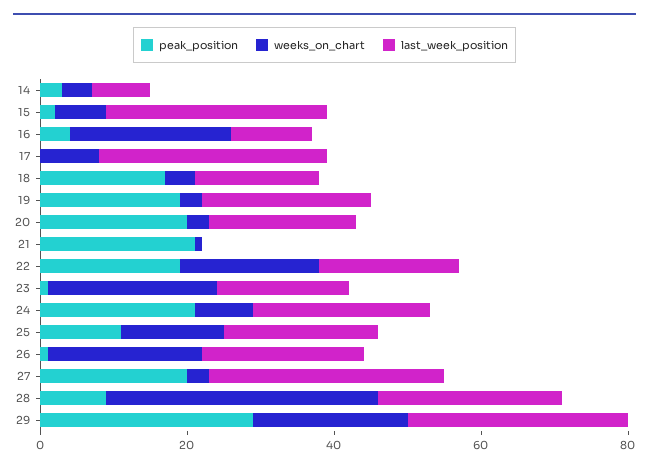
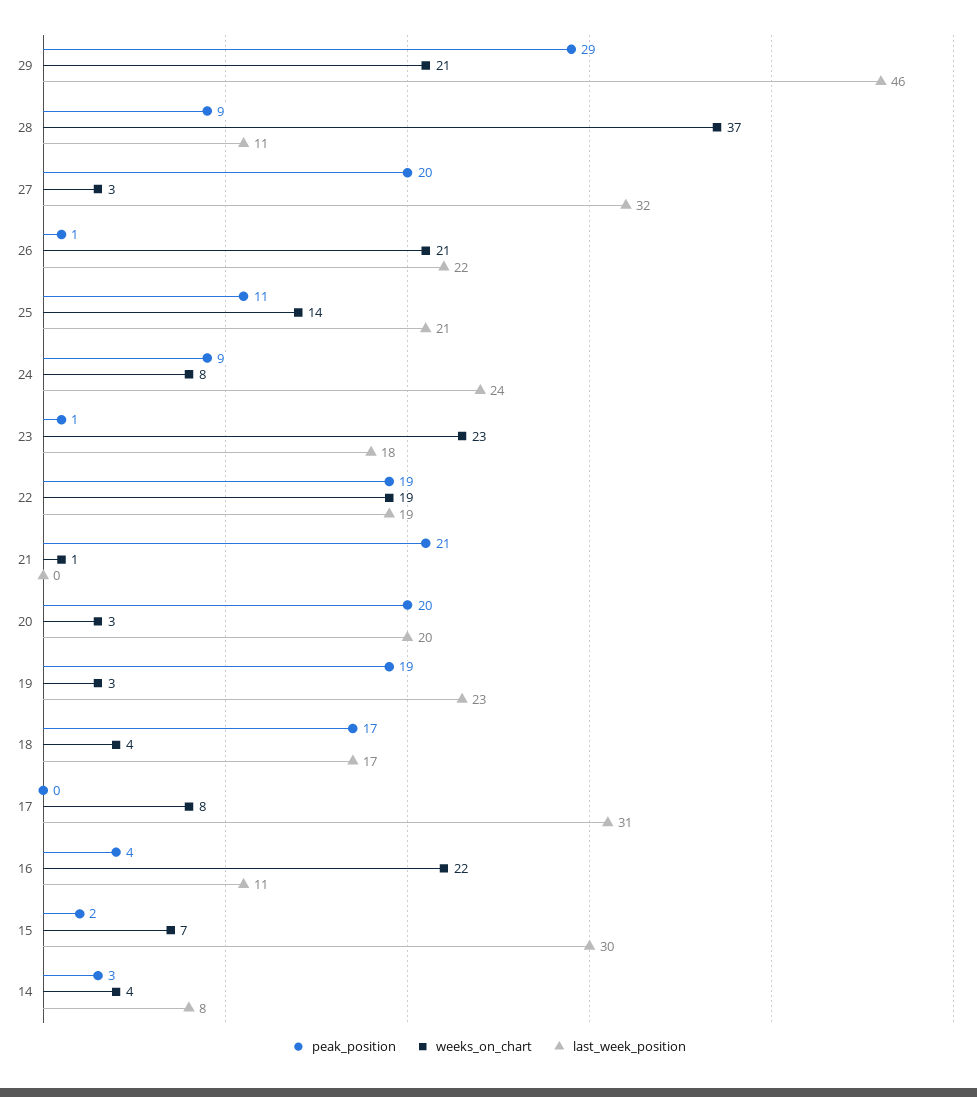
  {
    "peak_position": {
      "14": 3,
      "15": 2,
      "16": 4,
      "17": 0,
      "18": 17,
      "19": 19,
      "20": 20,
      "21": 21,
      "22": 19,
      "23": 1,
-     "24": 20,
+     "24": 9,
      "25": 11,
      "26": 1,
      "27": 20,
      "28": 9,
      "29": 29
    },
    "weeks_on_chart": {
      "14": 4,
      "15": 7,
      "16": 22,
      "17": 8,
      "18": 4,
      "19": 3,
      "20": 3,
      "21": 1,
      "22": 19,
      "23": 23,
      "24": 8,
      "25": 14,
      "26": 21,
      "27": 3,
      "28": 37,
      "29": 21
    },
    "last_week_position": {
      "14": 8,
      "15": 30,
      "16": 11,
      "17": 31,
      "18": 17,
      "19": 23,
      "20": 20,
      "21": 0,
      "22": 19,
      "23": 18,
      "24": 24,
      "25": 21,
      "26": 22,
      "27": 32,
-     "28": 25,
+     "28": 11,
-     "29": 30
+     "29": 46
    }
  }

